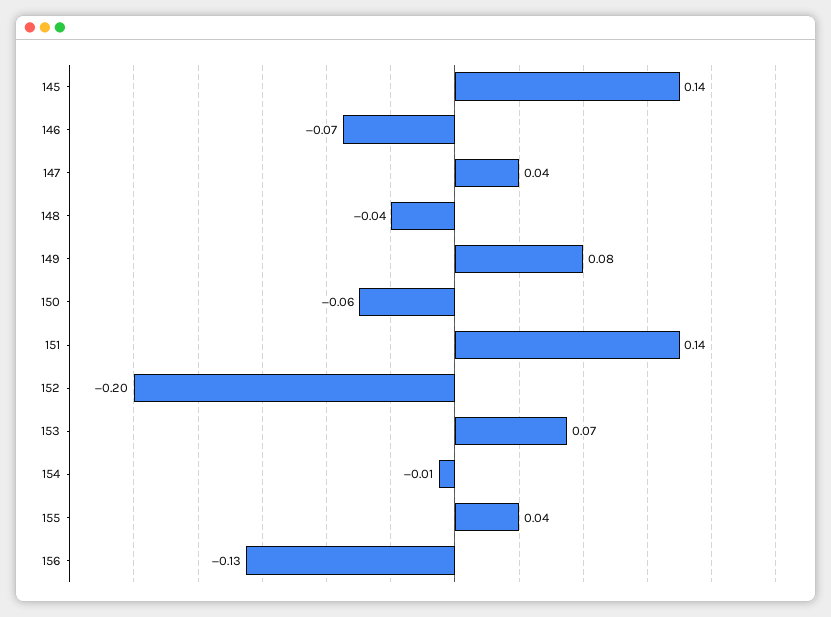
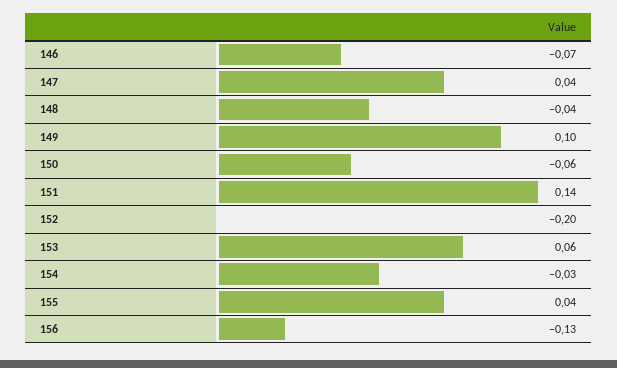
  {
-   "145": 0.14,
    "146": -0.07,
    "147": 0.04,
    "148": -0.04,
-   "149": 0.08,
+   "149": 0.1,
    "150": -0.06,
    "151": 0.14,
    "152": -0.2,
-   "153": 0.07,
+   "153": 0.06,
-   "154": -0.01,
+   "154": -0.03,
    "155": 0.04,
    "156": -0.13
  }

